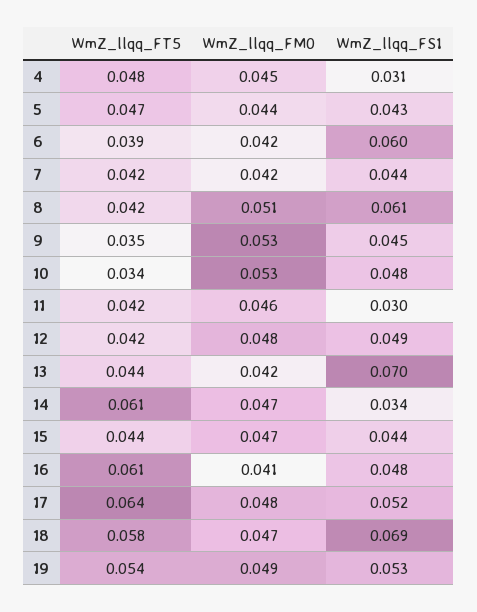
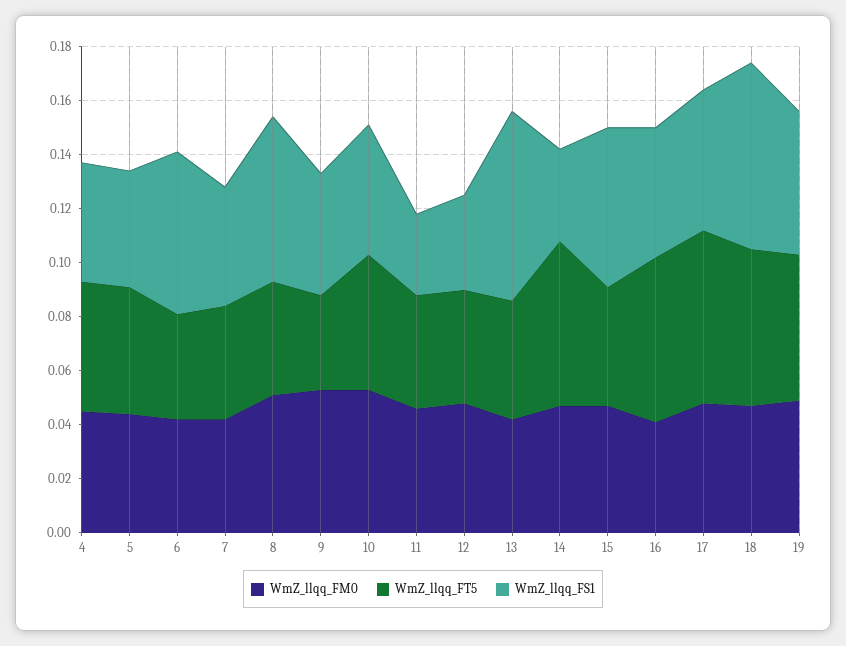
  {
    "WmZ_llqq_FT5": {
      "4": 0.048,
      "5": 0.047,
      "6": 0.039,
      "7": 0.042,
      "8": 0.042,
      "9": 0.035,
-     "10": 0.034,
+     "10": 0.05,
      "11": 0.042,
      "12": 0.042,
      "13": 0.044,
      "14": 0.061,
      "15": 0.044,
      "16": 0.061,
      "17": 0.064,
      "18": 0.058,
      "19": 0.054
    },
    "WmZ_llqq_FM0": {
      "4": 0.045,
      "5": 0.044,
      "6": 0.042,
      "7": 0.042,
      "8": 0.051,
      "9": 0.053,
      "10": 0.053,
      "11": 0.046,
      "12": 0.048,
      "13": 0.042,
      "14": 0.047,
      "15": 0.047,
      "16": 0.041,
      "17": 0.048,
      "18": 0.047,
      "19": 0.049
    },
    "WmZ_llqq_FS1": {
-     "4": 0.031,
+     "4": 0.045,
      "5": 0.043,
      "6": 0.06,
      "7": 0.044,
      "8": 0.061,
      "9": 0.045,
      "10": 0.048,
      "11": 0.03,
-     "12": 0.049,
+     "12": 0.035,
      "13": 0.07,
      "14": 0.034,
-     "15": 0.044,
+     "15": 0.06,
      "16": 0.048,
      "17": 0.052,
      "18": 0.069,
      "19": 0.053
    }
  }

